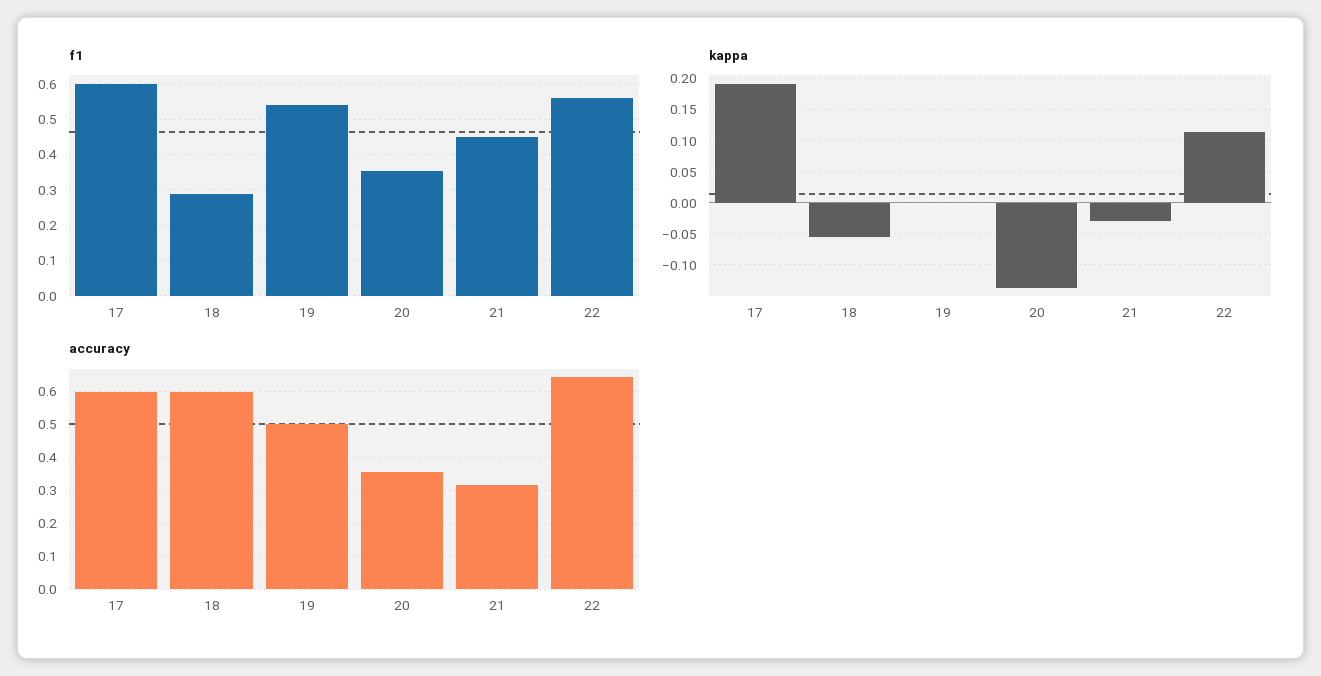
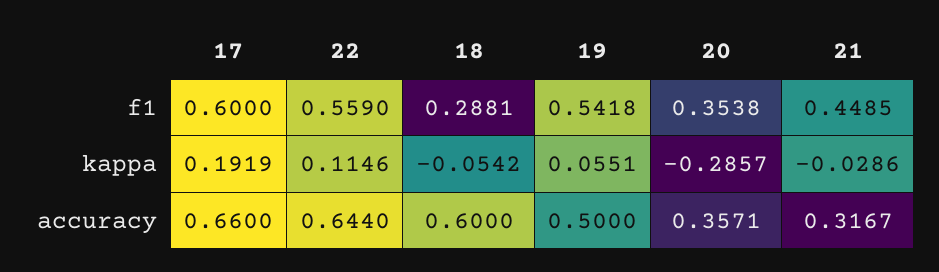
  {
    "f1": {
      "17": 0.6,
      "18": 0.2881,
      "19": 0.5418,
      "20": 0.3538,
      "21": 0.4485,
      "22": 0.559
    },
    "kappa": {
      "17": 0.1919,
      "18": -0.0542,
-     "19": 0,
+     "19": 0.0551,
-     "20": -0.14,
+     "20": -0.2857,
      "21": -0.0286,
      "22": 0.1146
    },
    "accuracy": {
-     "17": 0.6,
+     "17": 0.66,
      "18": 0.6,
      "19": 0.5,
      "20": 0.3571,
      "21": 0.3167,
      "22": 0.644
    }
  }

